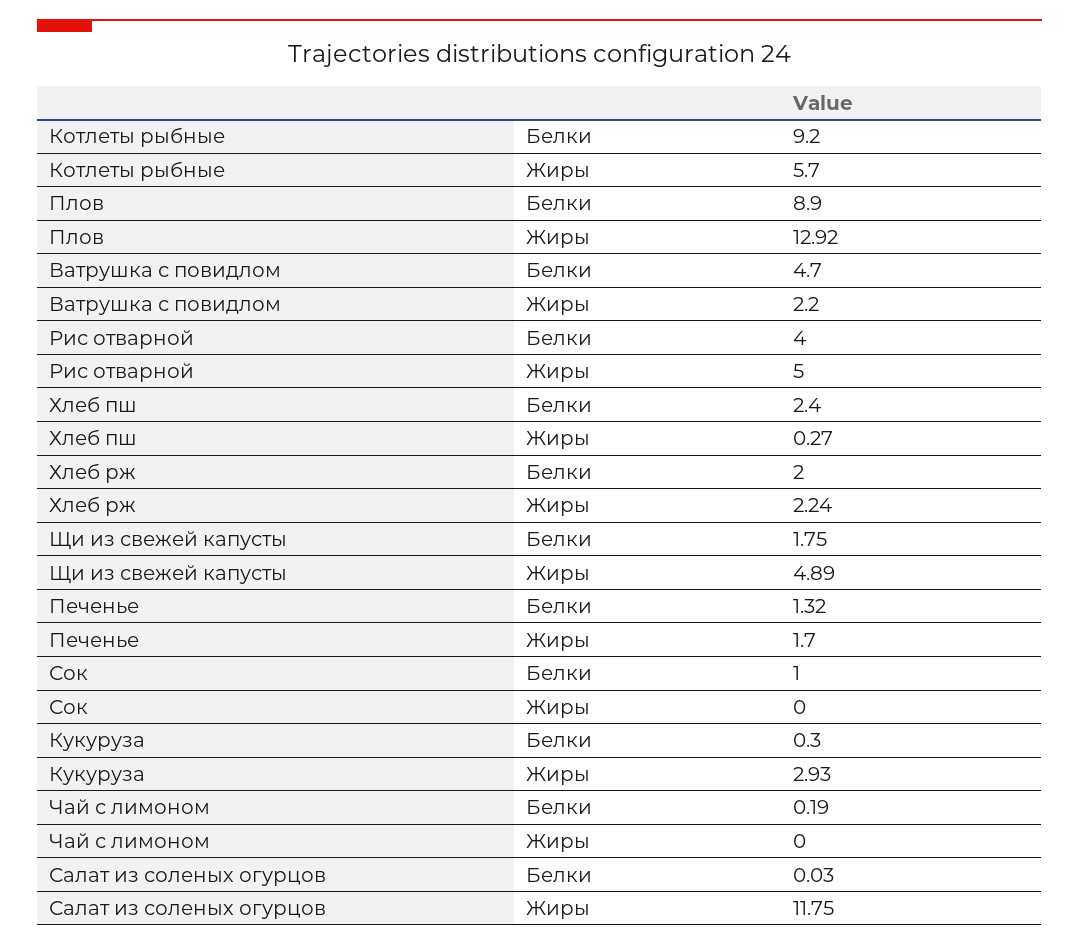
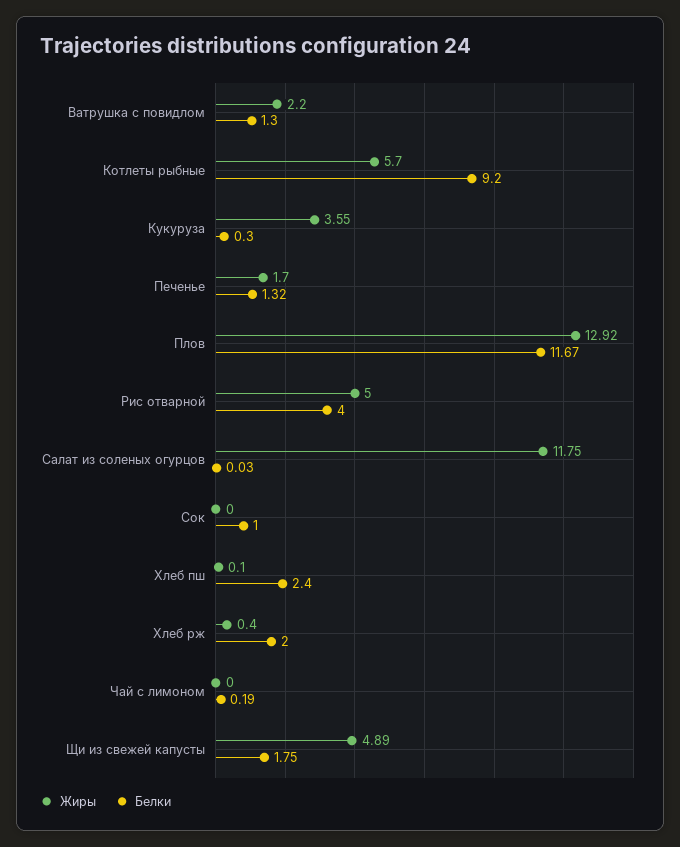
  {
    "Белки": {
      "Котлеты рыбные": 9.2,
-     "Плов": 8.9,
+     "Плов": 11.67,
-     "Ватрушка с повидлом": 4.7,
+     "Ватрушка с повидлом": 1.3,
      "Рис отварной": 4,
      "Хлеб пш": 2.4,
      "Хлеб рж": 2,
      "Щи из свежей капусты": 1.75,
      "Печенье": 1.32,
      "Сок": 1,
      "Кукуруза": 0.3,
      "Чай с лимоном": 0.19,
      "Салат из соленых огурцов": 0.03
    },
    "Жиры": {
      "Котлеты рыбные": 5.7,
      "Плов": 12.92,
      "Ватрушка с повидлом": 2.2,
      "Рис отварной": 5,
-     "Хлеб пш": 0.27,
+     "Хлеб пш": 0.1,
-     "Хлеб рж": 2.24,
+     "Хлеб рж": 0.4,
      "Щи из свежей капусты": 4.89,
      "Печенье": 1.7,
      "Сок": 0,
-     "Кукуруза": 2.93,
+     "Кукуруза": 3.55,
      "Чай с лимоном": 0,
      "Салат из соленых огурцов": 11.75
    }
  }

